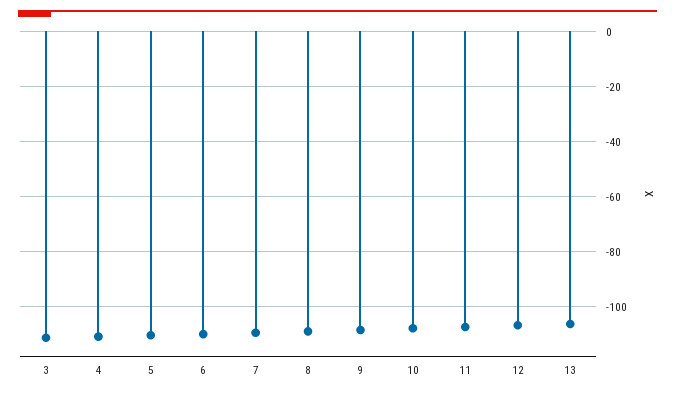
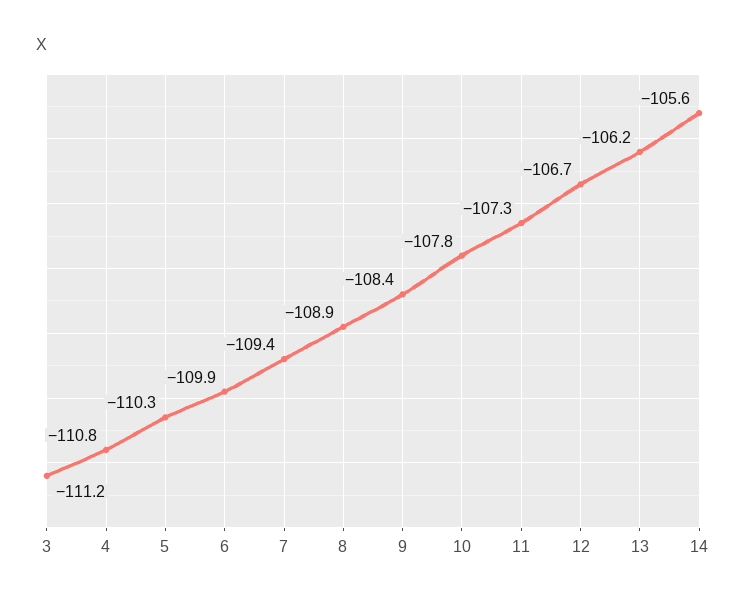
  {
    "3": -111.2,
    "4": -110.8,
    "5": -110.3,
    "6": -109.9,
    "7": -109.4,
    "8": -108.9,
    "9": -108.4,
    "10": -107.8,
    "11": -107.3,
    "12": -106.7,
-   "13": -106.2
+   "13": -106.2,
+   "14": -105.6
  }

